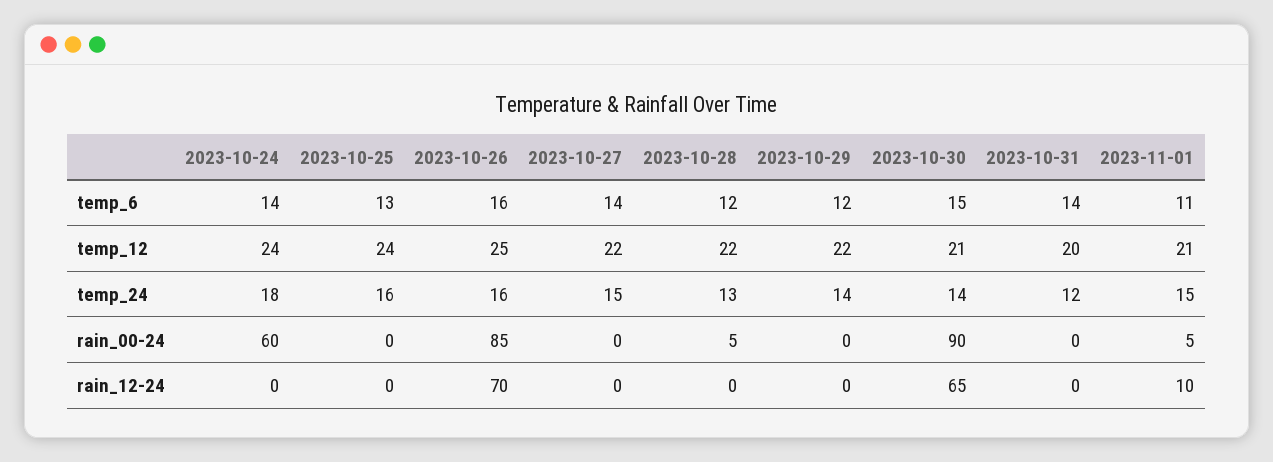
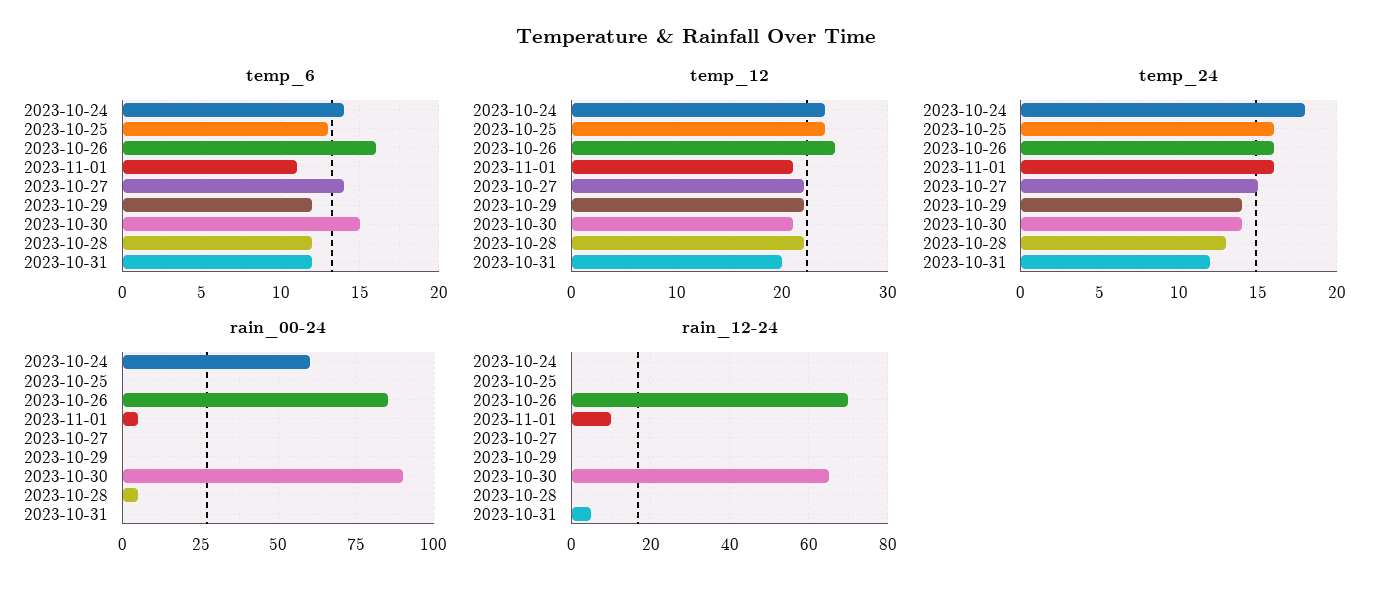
  {
    "temp_6": {
      "2023-10-24": 14,
      "2023-10-25": 13,
      "2023-10-26": 16,
      "2023-10-27": 14,
      "2023-10-28": 12,
      "2023-10-29": 12,
      "2023-10-30": 15,
-     "2023-10-31": 14,
+     "2023-10-31": 12,
      "2023-11-01": 11
    },
    "temp_12": {
      "2023-10-24": 24,
      "2023-10-25": 24,
      "2023-10-26": 25,
      "2023-10-27": 22,
      "2023-10-28": 22,
      "2023-10-29": 22,
      "2023-10-30": 21,
      "2023-10-31": 20,
      "2023-11-01": 21
    },
    "temp_24": {
      "2023-10-24": 18,
      "2023-10-25": 16,
      "2023-10-26": 16,
      "2023-10-27": 15,
      "2023-10-28": 13,
      "2023-10-29": 14,
      "2023-10-30": 14,
      "2023-10-31": 12,
-     "2023-11-01": 15
+     "2023-11-01": 16
    },
    "rain_00-24": {
      "2023-10-24": 60,
      "2023-10-25": 0,
      "2023-10-26": 85,
      "2023-10-27": 0,
      "2023-10-28": 5,
      "2023-10-29": 0,
      "2023-10-30": 90,
      "2023-10-31": 0,
      "2023-11-01": 5
    },
    "rain_12-24": {
      "2023-10-24": 0,
      "2023-10-25": 0,
      "2023-10-26": 70,
      "2023-10-27": 0,
      "2023-10-28": 0,
      "2023-10-29": 0,
      "2023-10-30": 65,
-     "2023-10-31": 0,
+     "2023-10-31": 5,
      "2023-11-01": 10
    }
  }

